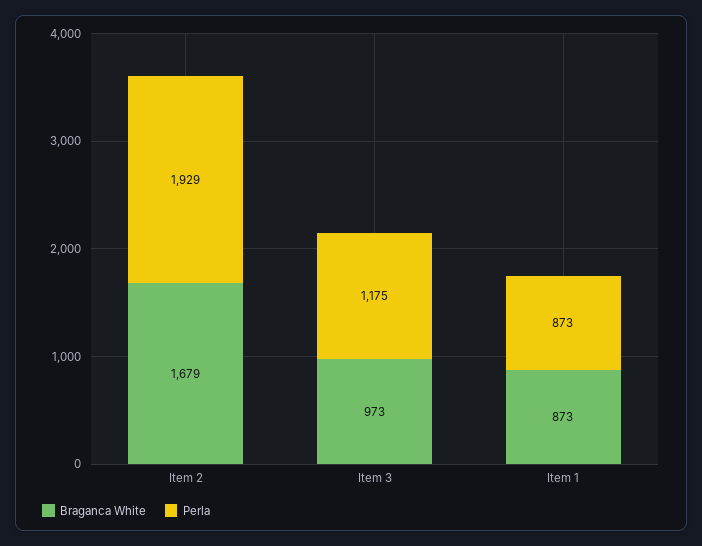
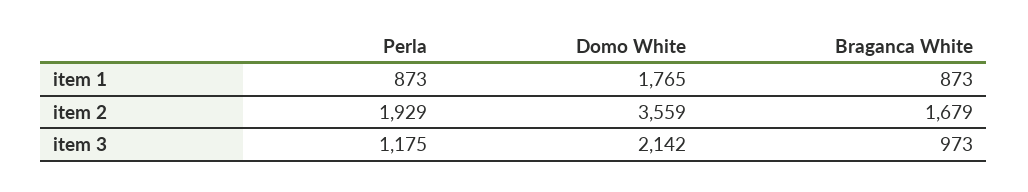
  {
    "Braganca White": {
      "Item 2": 1679,
      "Item 3": 973,
      "Item 1": 873
    },
    "Perla": {
      "Item 2": 1929,
      "Item 3": 1175,
      "Item 1": 873
-   }
+   },
+   "Domo White": {
+     "Item 1": 1765,
+     "Item 2": 3559,
+     "Item 3": 2142
+   }
  }

